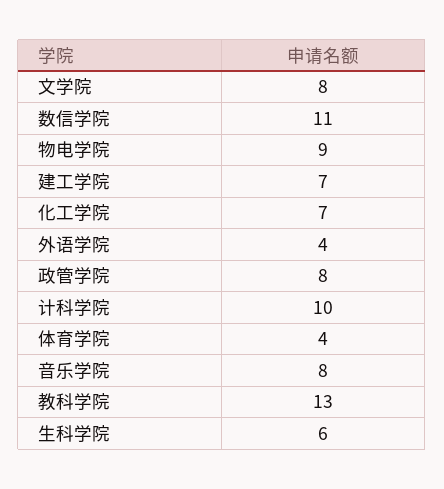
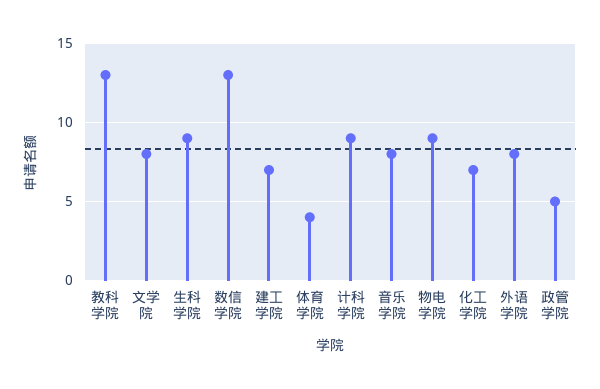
  {
    "文学院": 8,
-   "数信学院": 11,
+   "数信学院": 13,
    "物电学院": 9,
    "建工学院": 7,
    "化工学院": 7,
-   "外语学院": 4,
+   "外语学院": 8,
-   "政管学院": 8,
+   "政管学院": 5,
-   "计科学院": 10,
+   "计科学院": 9,
    "体育学院": 4,
    "音乐学院": 8,
    "教科学院": 13,
-   "生科学院": 6
+   "生科学院": 9
  }

